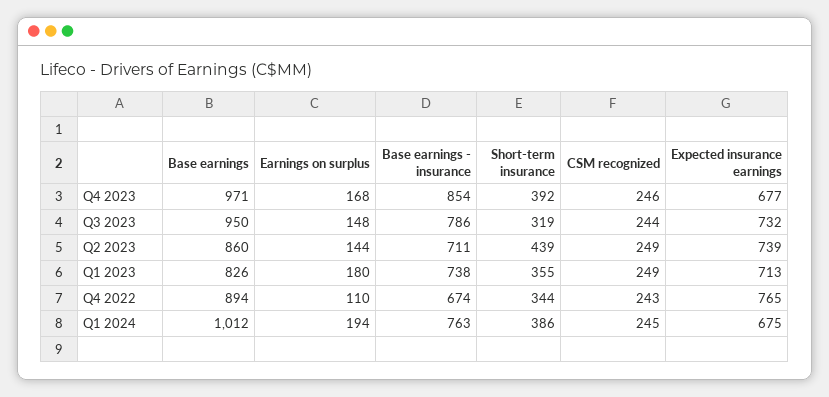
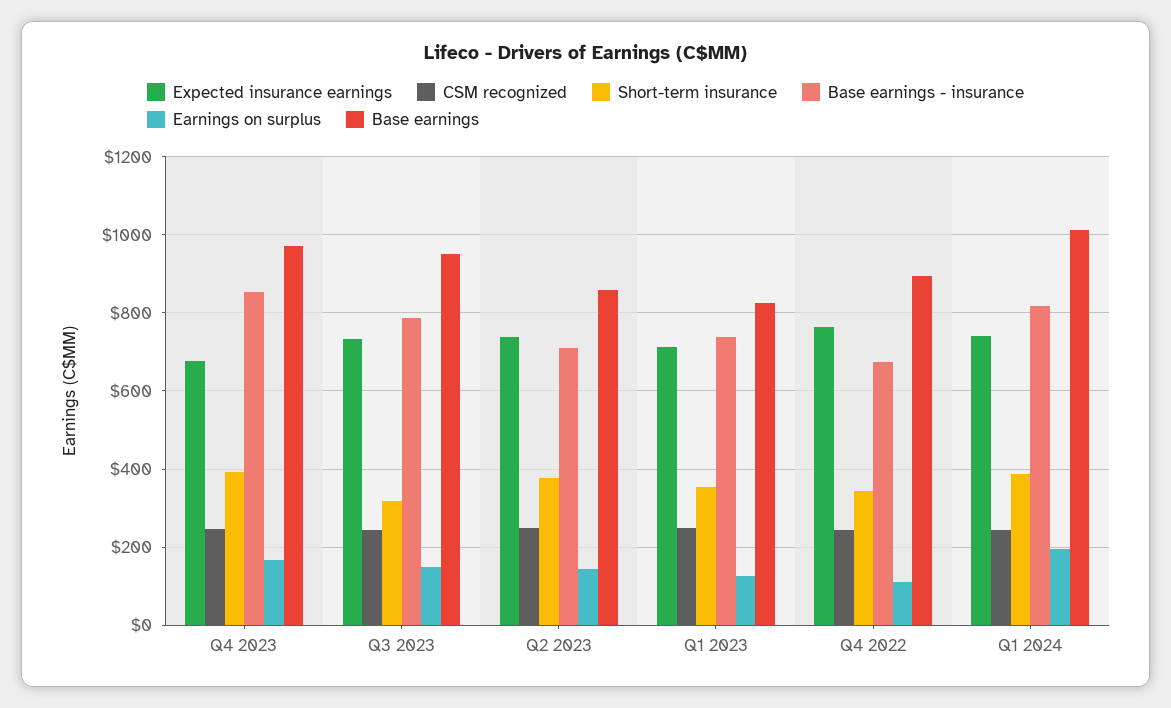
  {
    "Base earnings": {
      "Q4 2023": 971,
      "Q3 2023": 950,
      "Q2 2023": 860,
      "Q1 2023": 826,
      "Q4 2022": 894,
      "Q1 2024": 1012
    },
    "Earnings on surplus": {
      "Q4 2023": 168,
      "Q3 2023": 148,
      "Q2 2023": 144,
-     "Q1 2023": 180,
+     "Q1 2023": 120,
      "Q4 2022": 110,
      "Q1 2024": 194
    },
    "Base earnings - insurance": {
      "Q4 2023": 854,
      "Q3 2023": 786,
      "Q2 2023": 711,
      "Q1 2023": 738,
      "Q4 2022": 674,
-     "Q1 2024": 763
+     "Q1 2024": 820
    },
    "Short-term insurance": {
      "Q4 2023": 392,
      "Q3 2023": 319,
-     "Q2 2023": 439,
+     "Q2 2023": 380,
      "Q1 2023": 355,
      "Q4 2022": 344,
      "Q1 2024": 386
    },
    "CSM recognized": {
      "Q4 2023": 246,
      "Q3 2023": 244,
      "Q2 2023": 249,
      "Q1 2023": 249,
      "Q4 2022": 243,
      "Q1 2024": 245
    },
    "Expected insurance earnings": {
      "Q4 2023": 677,
      "Q3 2023": 732,
      "Q2 2023": 739,
      "Q1 2023": 713,
      "Q4 2022": 765,
-     "Q1 2024": 675
+     "Q1 2024": 740
    }
  }

